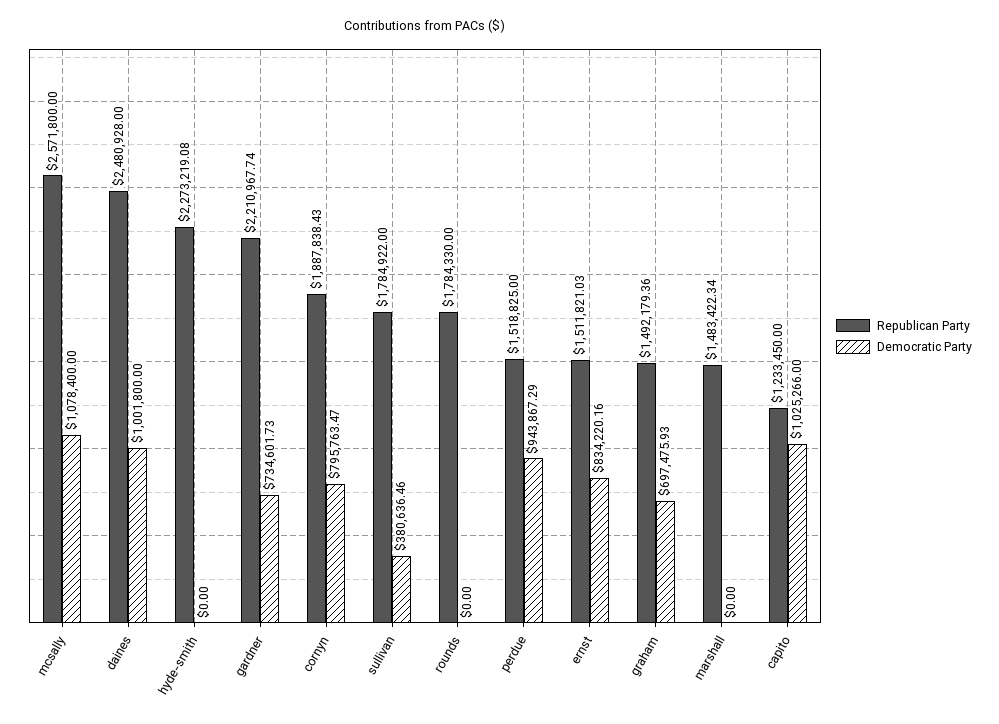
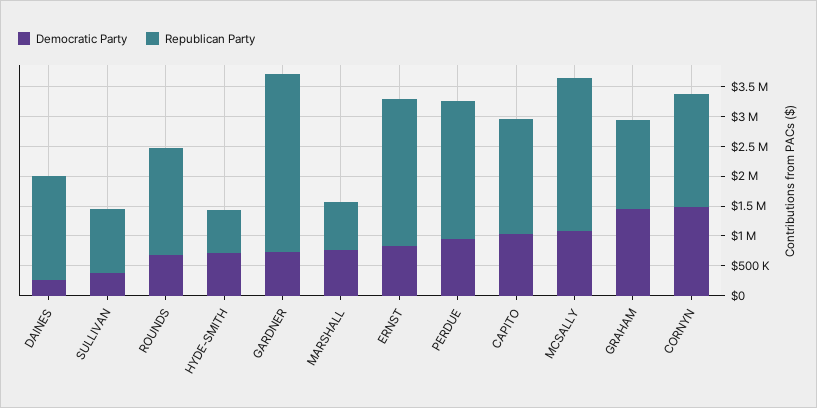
  {
    "Republican Party": {
      "mcsally": 2571800,
-     "daines": 2480928,
+     "daines": 1750000,
-     "hyde-smith": 2273219.08,
+     "hyde-smith": 750000,
-     "gardner": 2210967.74,
+     "gardner": 3000000,
      "cornyn": 1887838.43,
-     "sullivan": 1784922,
+     "sullivan": 1000000,
      "rounds": 1784330,
-     "perdue": 1518825,
+     "perdue": 2250000,
-     "ernst": 1511821.03,
+     "ernst": 2500000,
      "graham": 1492179.36,
-     "marshall": 1483422.34,
+     "marshall": 750000,
-     "capito": 1233450
+     "capito": 2000000
    },
    "Democratic Party": {
      "mcsally": 1078400,
-     "daines": 1001800,
+     "daines": 250000,
-     "hyde-smith": 0,
+     "hyde-smith": 750000,
      "gardner": 734601.73,
-     "cornyn": 795763.47,
+     "cornyn": 1500000,
      "sullivan": 380636.46,
-     "rounds": 0,
+     "rounds": 750000,
      "perdue": 943867.29,
      "ernst": 834220.16,
-     "graham": 697475.93,
+     "graham": 1500000,
-     "marshall": 0,
+     "marshall": 750000,
      "capito": 1025266
    }
  }

